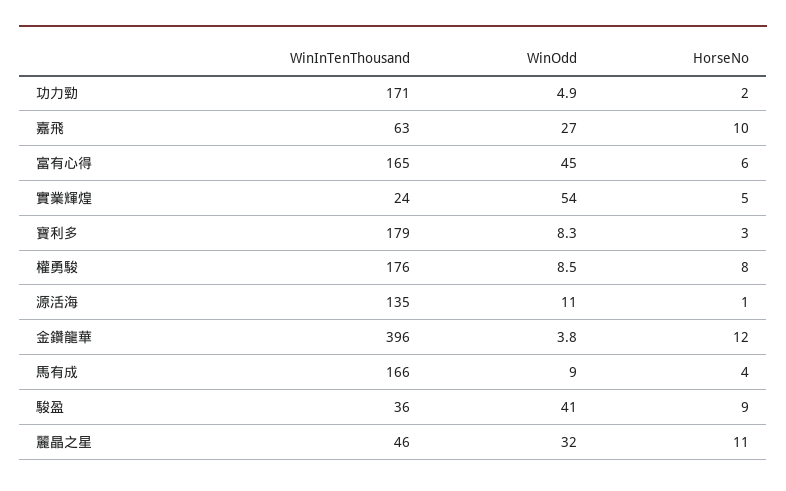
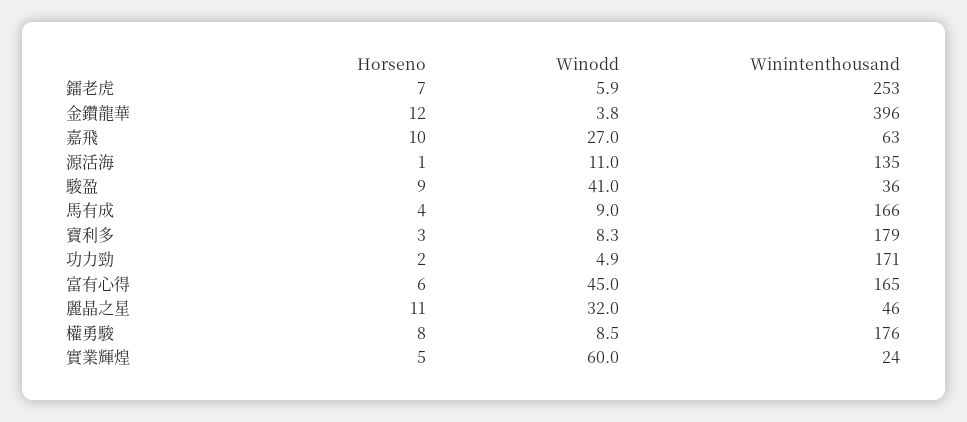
  {
    "WinInTenThousand": {
      "功力勁": 171,
      "嘉飛": 63,
      "富有心得": 165,
      "實業輝煌": 24,
      "寶利多": 179,
      "權勇駿": 176,
      "源活海": 135,
      "金鑽龍華": 396,
      "馬有成": 166,
      "駿盈": 36,
-     "麗晶之星": 46
+     "麗晶之星": 46,
+     "鐳老虎": 253
    },
    "WinOdd": {
      "功力勁": 4.9,
      "嘉飛": 27,
      "富有心得": 45,
-     "實業輝煌": 54,
+     "實業輝煌": 60,
      "寶利多": 8.3,
      "權勇駿": 8.5,
      "源活海": 11,
      "金鑽龍華": 3.8,
      "馬有成": 9,
      "駿盈": 41,
-     "麗晶之星": 32
+     "麗晶之星": 32,
+     "鐳老虎": 5.9
    },
    "HorseNo": {
      "功力勁": 2,
      "嘉飛": 10,
      "富有心得": 6,
      "實業輝煌": 5,
      "寶利多": 3,
      "權勇駿": 8,
      "源活海": 1,
      "金鑽龍華": 12,
      "馬有成": 4,
      "駿盈": 9,
-     "麗晶之星": 11
+     "麗晶之星": 11,
+     "鐳老虎": 7
    }
  }

